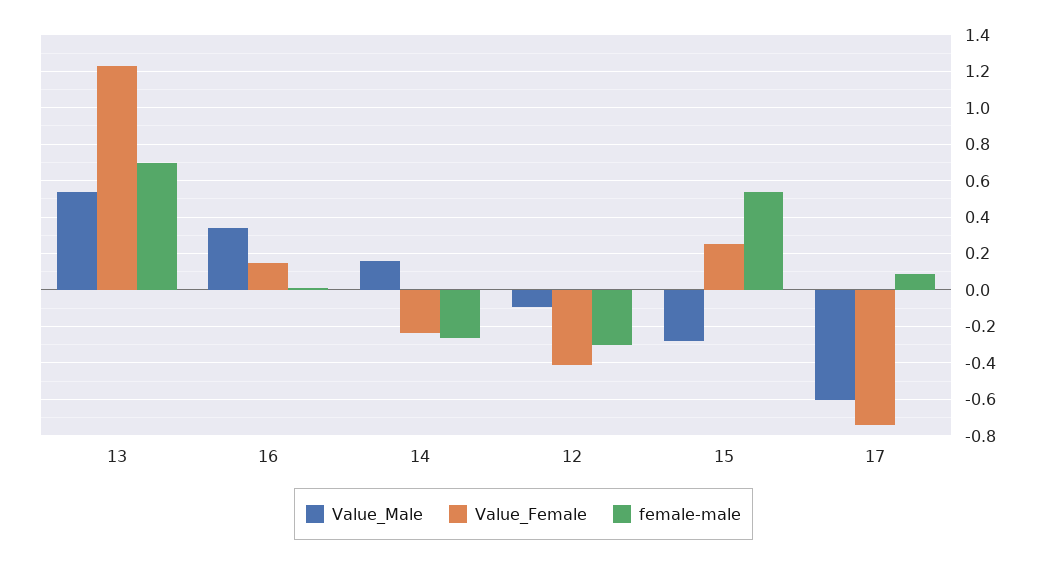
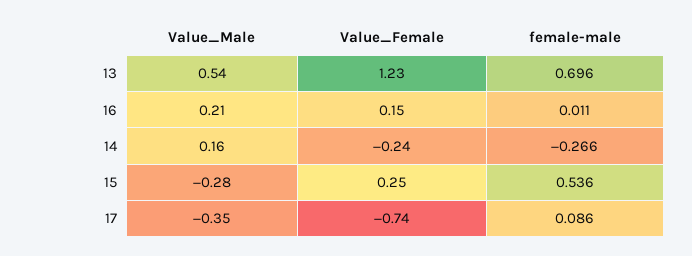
  {
    "Value_Male": {
      "13": 0.54,
-     "16": 0.35,
+     "16": 0.21,
      "14": 0.16,
-     "12": -0.1,
      "15": -0.28,
-     "17": -0.6
+     "17": -0.35
    },
    "Value_Female": {
      "13": 1.23,
      "16": 0.15,
      "14": -0.24,
-     "12": -0.4,
      "15": 0.25,
      "17": -0.74
    },
    "female-male": {
      "13": 0.696,
      "16": 0.011,
      "14": -0.266,
-     "12": -0.3,
      "15": 0.536,
      "17": 0.086
    }
  }

